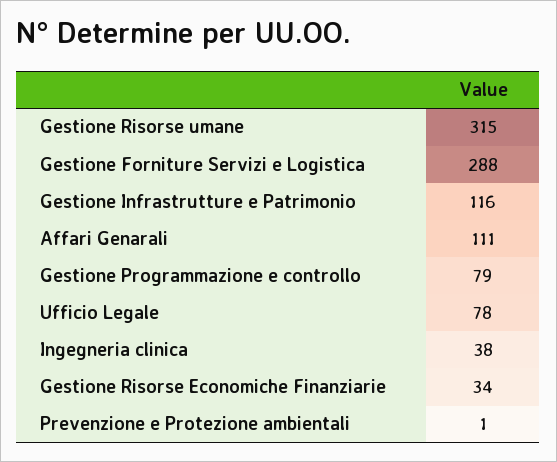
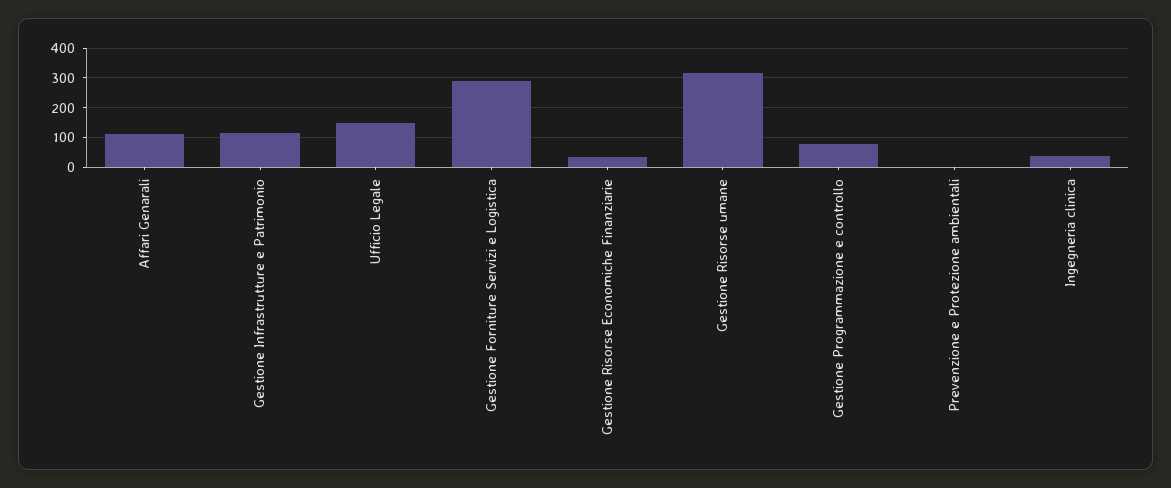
  {
    "Gestione Risorse umane": 315,
    "Gestione Forniture Servizi e Logistica": 288,
    "Gestione Infrastrutture e Patrimonio": 116,
    "Affari Genarali": 111,
    "Gestione Programmazione e controllo": 79,
-   "Ufficio Legale": 78,
+   "Ufficio Legale": 150,
    "Ingegneria clinica": 38,
    "Gestione Risorse Economiche Finanziarie": 34,
    "Prevenzione e Protezione ambientali": 1
  }

